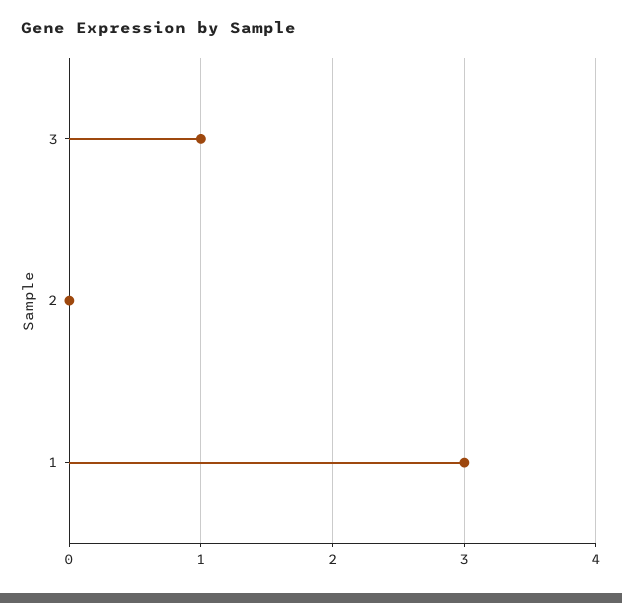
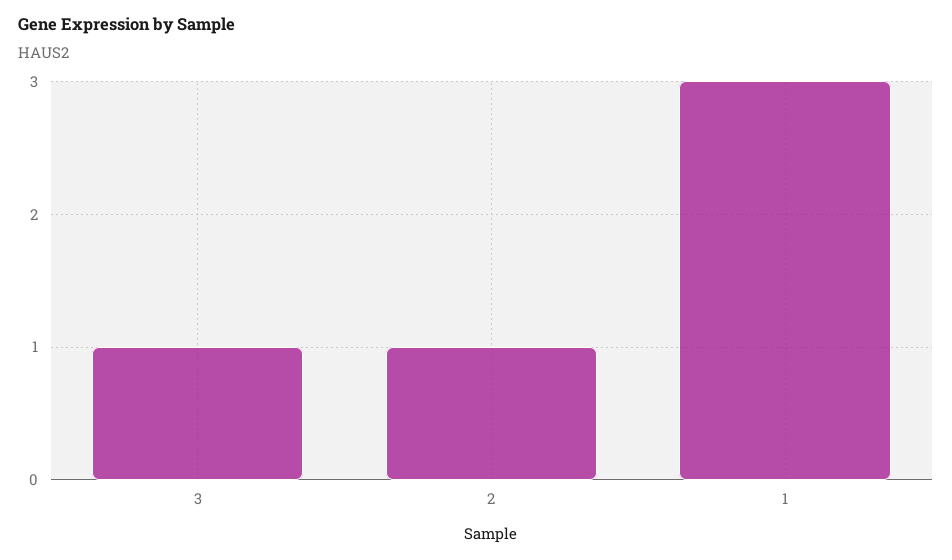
  {
    "3": 1,
-   "2": 0,
+   "2": 1,
    "1": 3
  }

